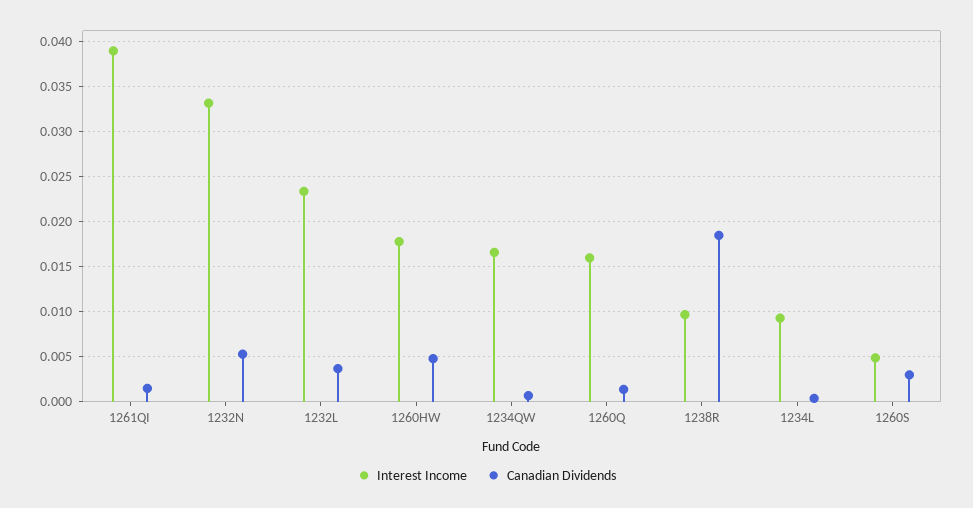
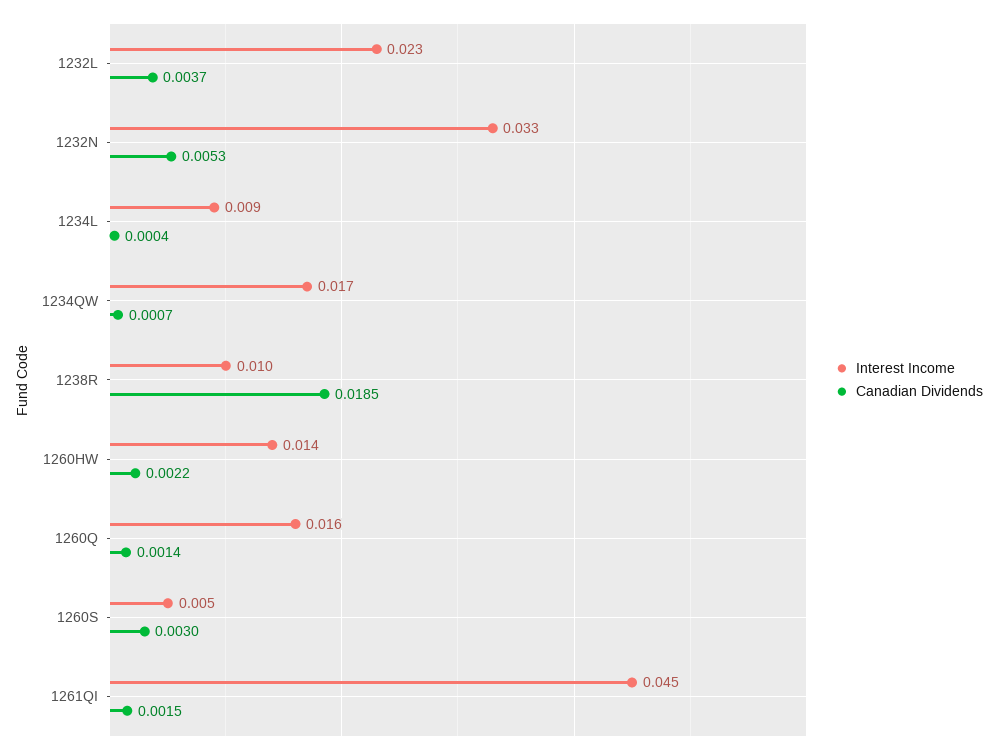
  {
    "Interest Income": {
-     "1261QI": 0.039,
+     "1261QI": 0.045,
      "1232N": 0.033,
      "1232L": 0.023,
-     "1260HW": 0.018,
+     "1260HW": 0.014,
      "1234QW": 0.017,
      "1260Q": 0.016,
      "1238R": 0.01,
      "1234L": 0.009,
      "1260S": 0.005
    },
    "Canadian Dividends": {
      "1261QI": 0.0015,
      "1232N": 0.0053,
      "1232L": 0.0037,
-     "1260HW": 0.005,
+     "1260HW": 0.0022,
      "1234QW": 0.0007,
      "1260Q": 0.0014,
      "1238R": 0.0185,
      "1234L": 0.0004,
      "1260S": 0.003
    }
  }

